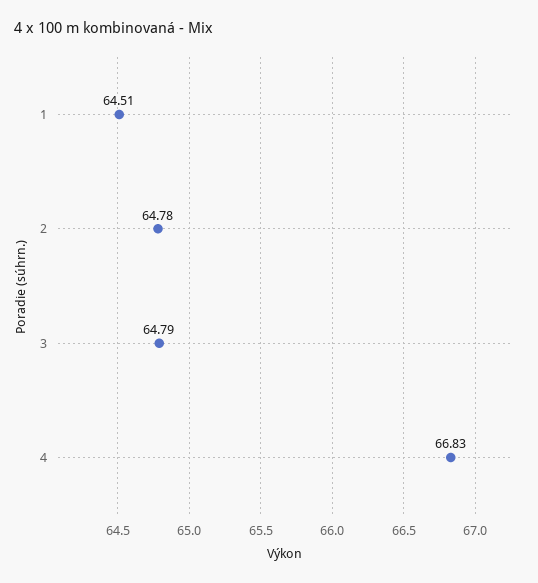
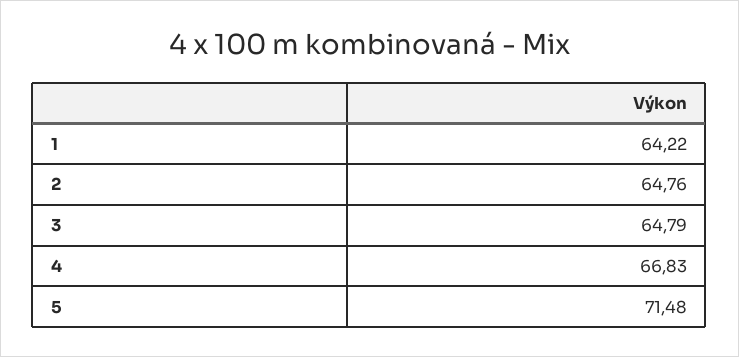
  {
-   "1": 64.51,
+   "1": 64.22,
-   "2": 64.78,
+   "2": 64.76,
    "3": 64.79,
-   "4": 66.83
+   "4": 66.83,
+   "5": 71.48
  }

